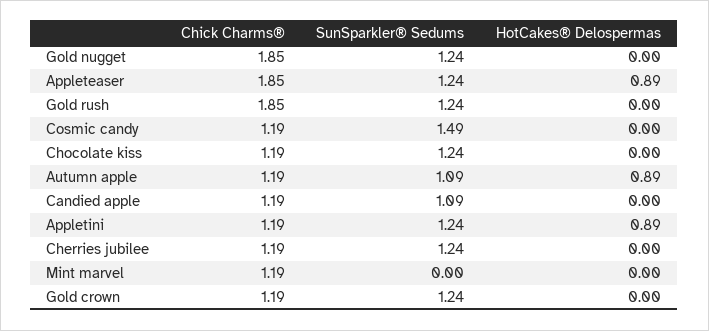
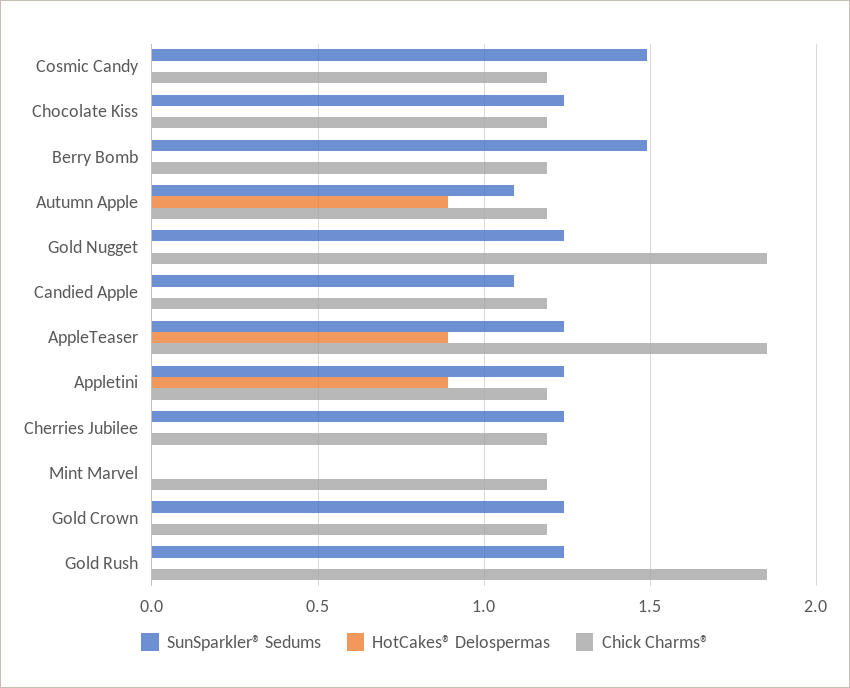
  {
    "Chick Charms®": {
      "Gold nugget": 1.85,
      "Appleteaser": 1.85,
      "Gold rush": 1.85,
      "Cosmic candy": 1.19,
      "Chocolate kiss": 1.19,
      "Autumn apple": 1.19,
      "Candied apple": 1.19,
      "Appletini": 1.19,
      "Cherries jubilee": 1.19,
      "Mint marvel": 1.19,
-     "Gold crown": 1.19
+     "Gold crown": 1.19,
+     "Berry Bomb": 1.2
    },
    "SunSparkler® Sedums": {
      "Gold nugget": 1.24,
      "Appleteaser": 1.24,
      "Gold rush": 1.24,
      "Cosmic candy": 1.49,
      "Chocolate kiss": 1.24,
      "Autumn apple": 1.09,
      "Candied apple": 1.09,
      "Appletini": 1.24,
      "Cherries jubilee": 1.24,
      "Mint marvel": 0,
-     "Gold crown": 1.24
+     "Gold crown": 1.24,
+     "Berry Bomb": 1.5
    },
    "HotCakes® Delospermas": {
      "Gold nugget": 0,
      "Appleteaser": 0.89,
      "Gold rush": 0,
      "Cosmic candy": 0,
      "Chocolate kiss": 0,
      "Autumn apple": 0.89,
      "Candied apple": 0,
      "Appletini": 0.89,
      "Cherries jubilee": 0,
      "Mint marvel": 0,
-     "Gold crown": 0
+     "Gold crown": 0,
+     "Berry Bomb": 0
    }
  }

